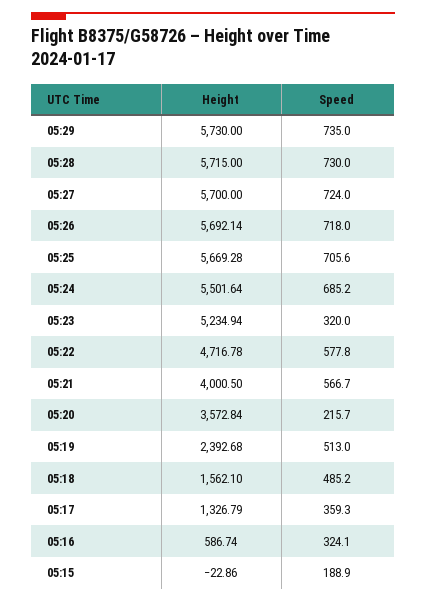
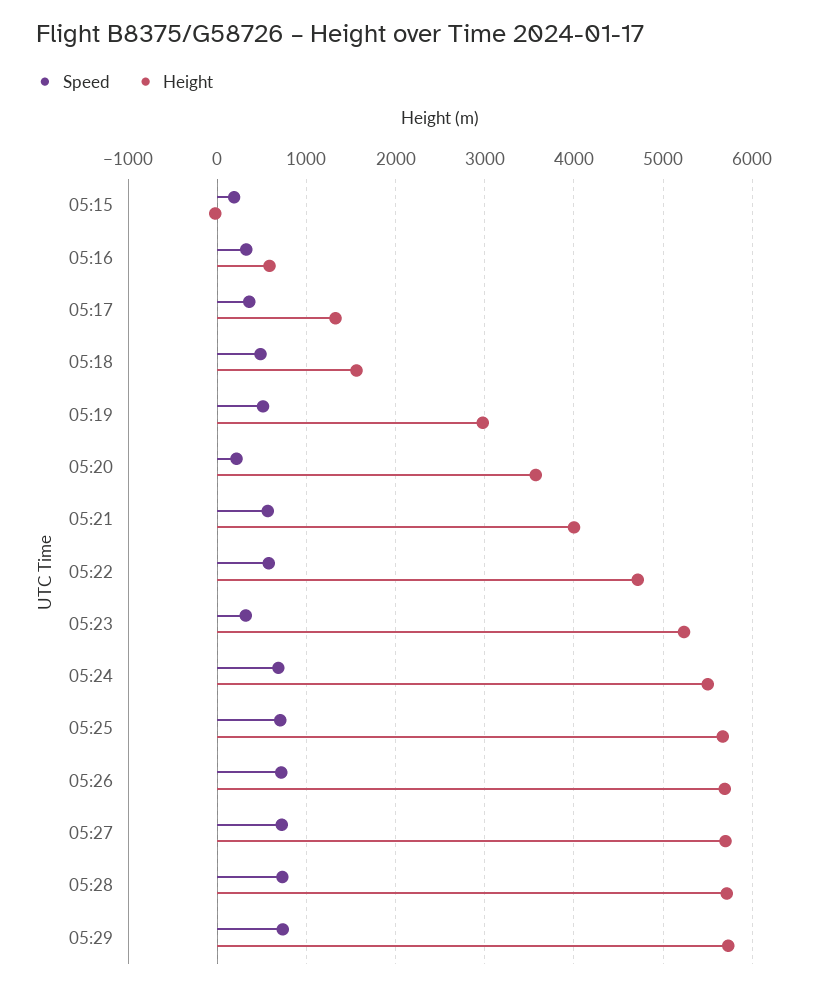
  {
    "Height": {
      "05:29": 5730,
      "05:28": 5715,
      "05:27": 5700,
      "05:26": 5692.14,
      "05:25": 5669.28,
      "05:24": 5501.64,
      "05:23": 5234.94,
      "05:22": 4716.78,
      "05:21": 4000.5,
      "05:20": 3572.84,
-     "05:19": 2392.68,
+     "05:19": 3000,
      "05:18": 1562.1,
      "05:17": 1326.79,
      "05:16": 586.74,
      "05:15": -22.86
    },
    "Speed": {
      "05:29": 735,
      "05:28": 730,
      "05:27": 724,
      "05:26": 718,
      "05:25": 705.6,
      "05:24": 685.2,
      "05:23": 320,
      "05:22": 577.8,
      "05:21": 566.7,
      "05:20": 215.7,
      "05:19": 513,
      "05:18": 485.2,
      "05:17": 359.3,
      "05:16": 324.1,
      "05:15": 188.9
    }
  }

